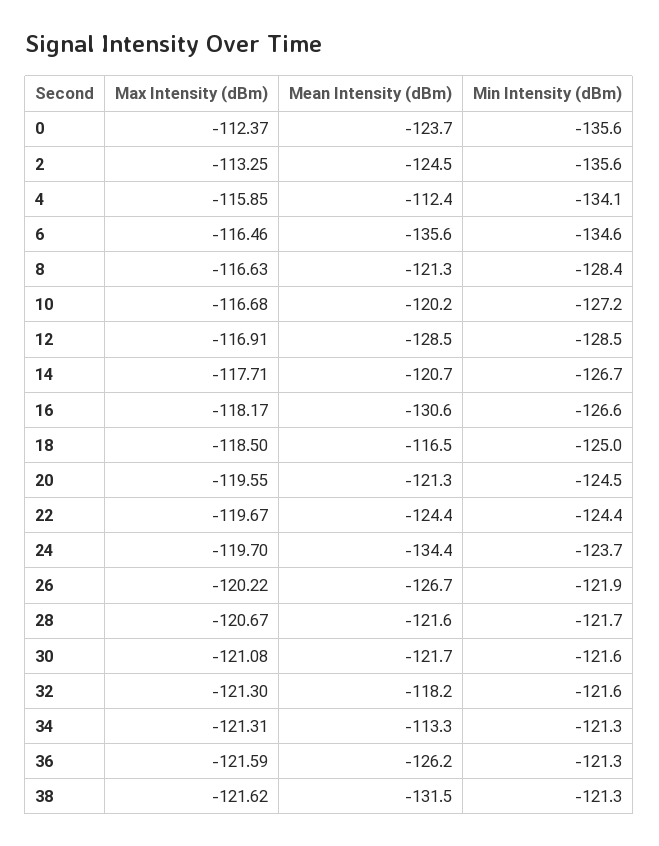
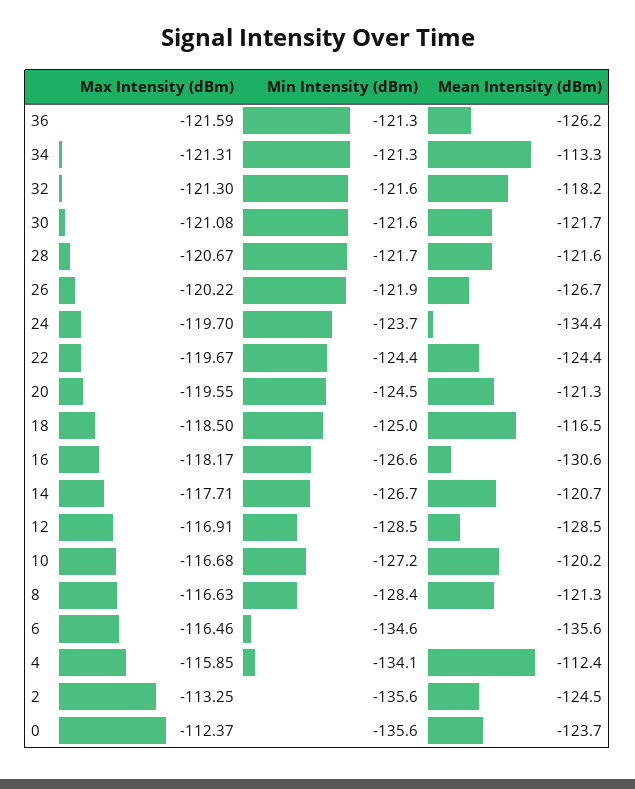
  {
    "Max Intensity (dBm)": {
      "0": -112.37,
      "2": -113.25,
      "4": -115.85,
      "6": -116.46,
      "8": -116.63,
      "10": -116.68,
      "12": -116.91,
      "14": -117.71,
      "16": -118.17,
      "18": -118.5,
      "20": -119.55,
      "22": -119.67,
      "24": -119.7,
      "26": -120.22,
      "28": -120.67,
      "30": -121.08,
      "32": -121.3,
      "34": -121.31,
-     "36": -121.59,
+     "36": -121.59
-     "38": -121.62
    },
    "Mean Intensity (dBm)": {
      "0": -123.7,
      "2": -124.5,
      "4": -112.4,
      "6": -135.6,
      "8": -121.3,
      "10": -120.2,
      "12": -128.5,
      "14": -120.7,
      "16": -130.6,
      "18": -116.5,
      "20": -121.3,
      "22": -124.4,
      "24": -134.4,
      "26": -126.7,
      "28": -121.6,
      "30": -121.7,
      "32": -118.2,
      "34": -113.3,
-     "36": -126.2,
+     "36": -126.2
-     "38": -131.5
    },
    "Min Intensity (dBm)": {
      "0": -135.6,
      "2": -135.6,
      "4": -134.1,
      "6": -134.6,
      "8": -128.4,
      "10": -127.2,
      "12": -128.5,
      "14": -126.7,
      "16": -126.6,
      "18": -125,
      "20": -124.5,
      "22": -124.4,
      "24": -123.7,
      "26": -121.9,
      "28": -121.7,
      "30": -121.6,
      "32": -121.6,
      "34": -121.3,
-     "36": -121.3,
+     "36": -121.3
-     "38": -121.3
    }
  }

